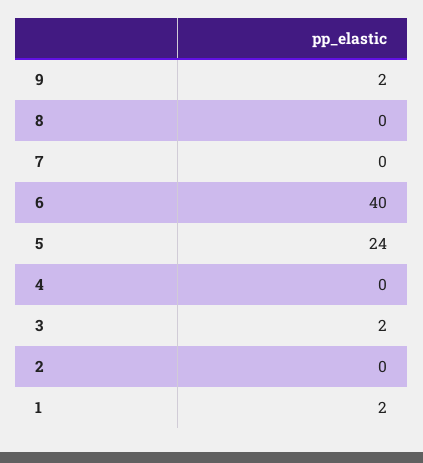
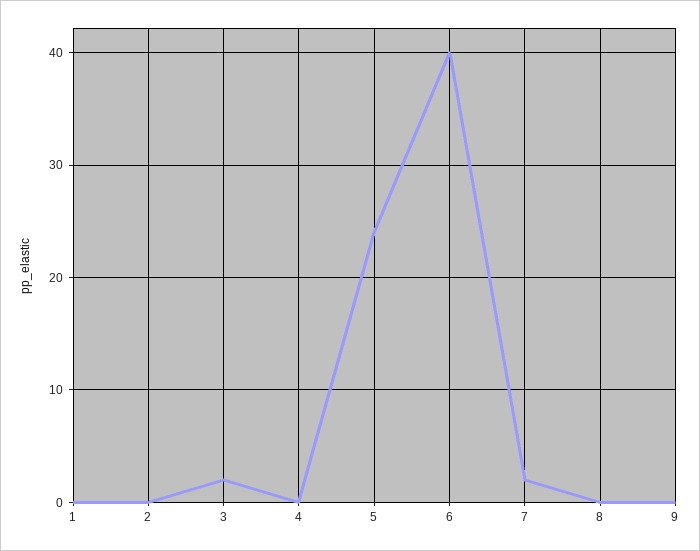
  {
-   "9": 2,
+   "9": 0,
    "8": 0,
-   "7": 0,
+   "7": 2,
    "6": 40,
    "5": 24,
    "4": 0,
    "3": 2,
    "2": 0,
-   "1": 2
+   "1": 0
  }

